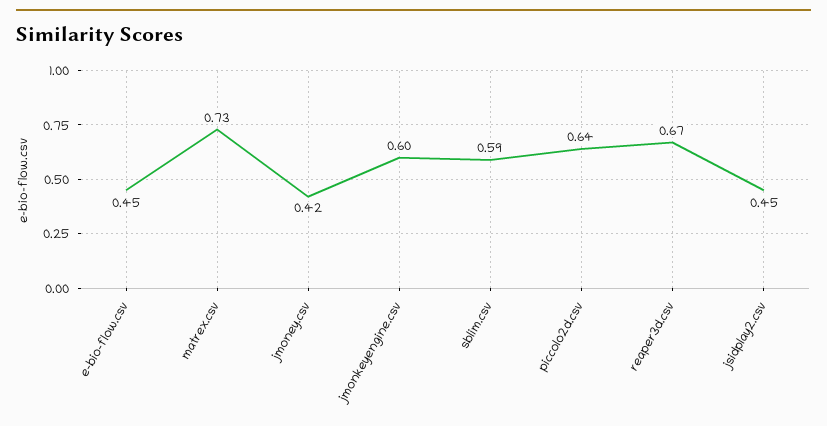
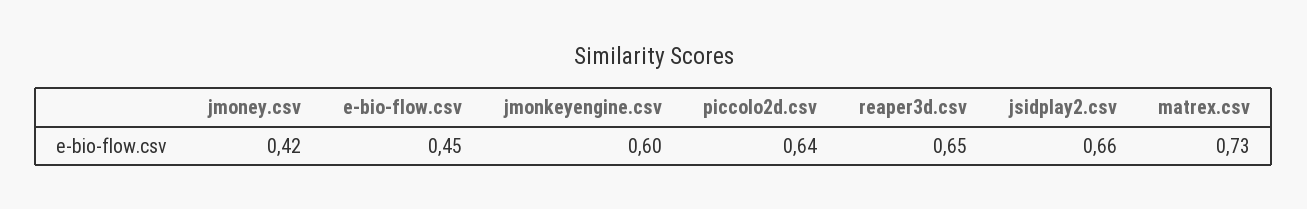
  {
    "e-bio-flow.csv": 0.45,
    "matrex.csv": 0.73,
    "jmoney.csv": 0.42,
    "jmonkeyengine.csv": 0.6,
-   "sblim.csv": 0.59,
    "piccolo2d.csv": 0.64,
-   "reaper3d.csv": 0.67,
+   "reaper3d.csv": 0.65,
-   "jsidplay2.csv": 0.45
+   "jsidplay2.csv": 0.66
  }

